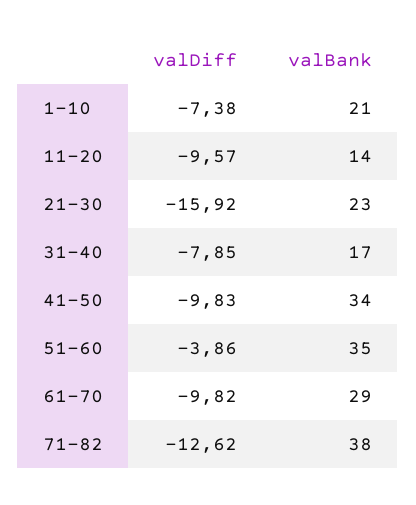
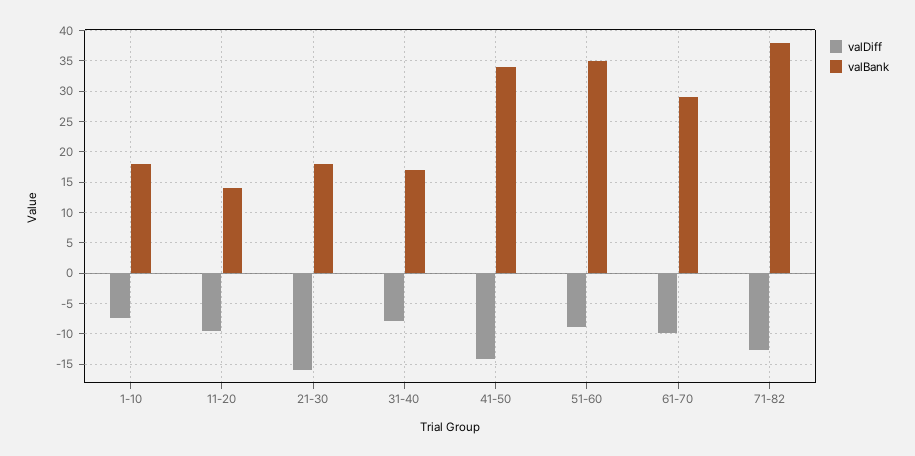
  {
    "valDiff": {
      "1-10": -7.38,
      "11-20": -9.57,
      "21-30": -15.92,
      "31-40": -7.85,
-     "41-50": -9.83,
+     "41-50": -14,
-     "51-60": -3.86,
+     "51-60": -9,
      "61-70": -9.82,
      "71-82": -12.62
    },
    "valBank": {
-     "1-10": 21,
+     "1-10": 18,
      "11-20": 14,
-     "21-30": 23,
+     "21-30": 18,
      "31-40": 17,
      "41-50": 34,
      "51-60": 35,
      "61-70": 29,
      "71-82": 38
    }
  }

